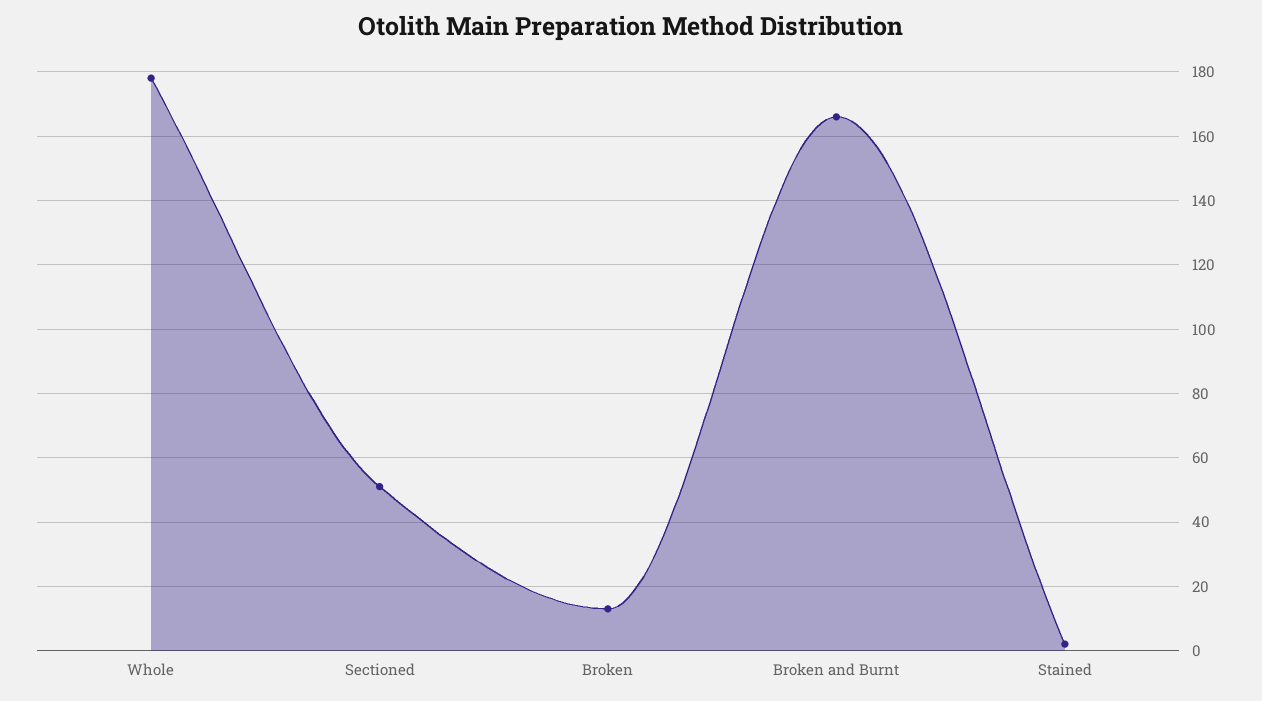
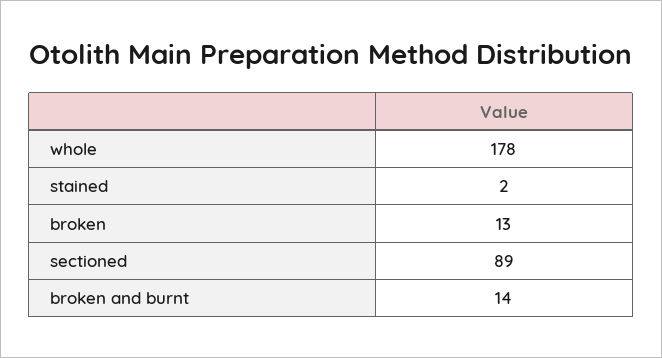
  {
    "Whole": 178,
-   "Sectioned": 50,
+   "Sectioned": 89,
    "Broken": 13,
-   "Broken and Burnt": 165,
+   "Broken and Burnt": 14,
    "Stained": 2
  }

